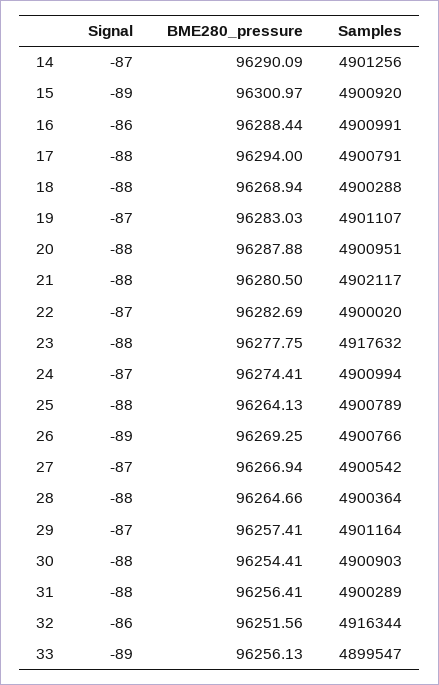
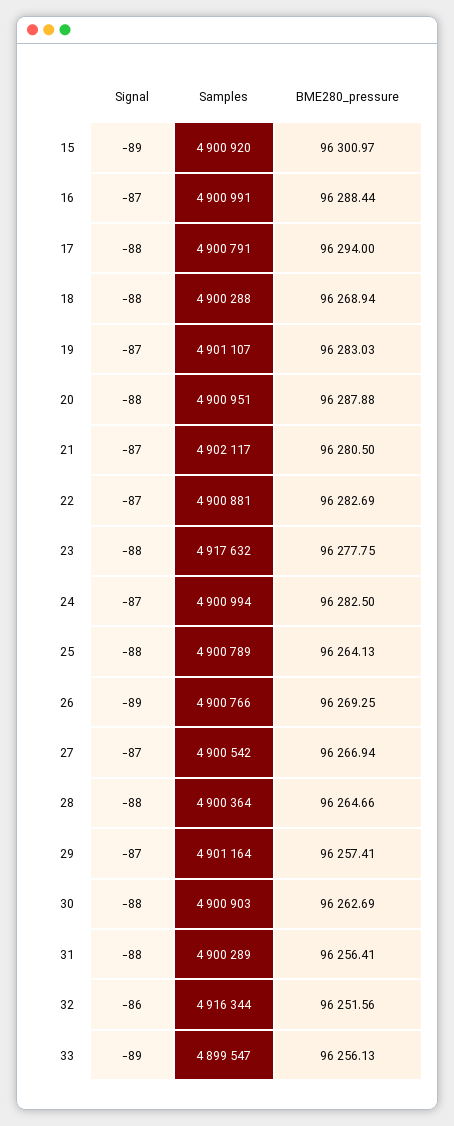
  {
    "Signal": {
-     "14": -87,
      "15": -89,
-     "16": -86,
+     "16": -87,
      "17": -88,
      "18": -88,
      "19": -87,
      "20": -88,
-     "21": -88,
+     "21": -87,
      "22": -87,
      "23": -88,
      "24": -87,
      "25": -88,
      "26": -89,
      "27": -87,
      "28": -88,
      "29": -87,
      "30": -88,
      "31": -88,
      "32": -86,
      "33": -89
    },
    "BME280_pressure": {
-     "14": 96290.09,
      "15": 96300.97,
      "16": 96288.44,
      "17": 96294,
      "18": 96268.94,
      "19": 96283.03,
      "20": 96287.88,
      "21": 96280.5,
      "22": 96282.69,
      "23": 96277.75,
-     "24": 96274.41,
+     "24": 96282.5,
      "25": 96264.13,
      "26": 96269.25,
      "27": 96266.94,
      "28": 96264.66,
      "29": 96257.41,
-     "30": 96254.41,
+     "30": 96262.69,
      "31": 96256.41,
      "32": 96251.56,
      "33": 96256.13
    },
    "Samples": {
-     "14": 4901256,
      "15": 4900920,
      "16": 4900991,
      "17": 4900791,
      "18": 4900288,
      "19": 4901107,
      "20": 4900951,
      "21": 4902117,
-     "22": 4900020,
+     "22": 4900881,
      "23": 4917632,
      "24": 4900994,
      "25": 4900789,
      "26": 4900766,
      "27": 4900542,
      "28": 4900364,
      "29": 4901164,
      "30": 4900903,
      "31": 4900289,
      "32": 4916344,
      "33": 4899547
    }
  }

